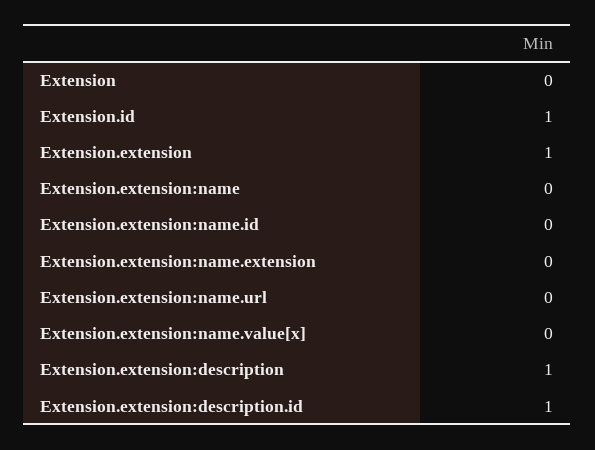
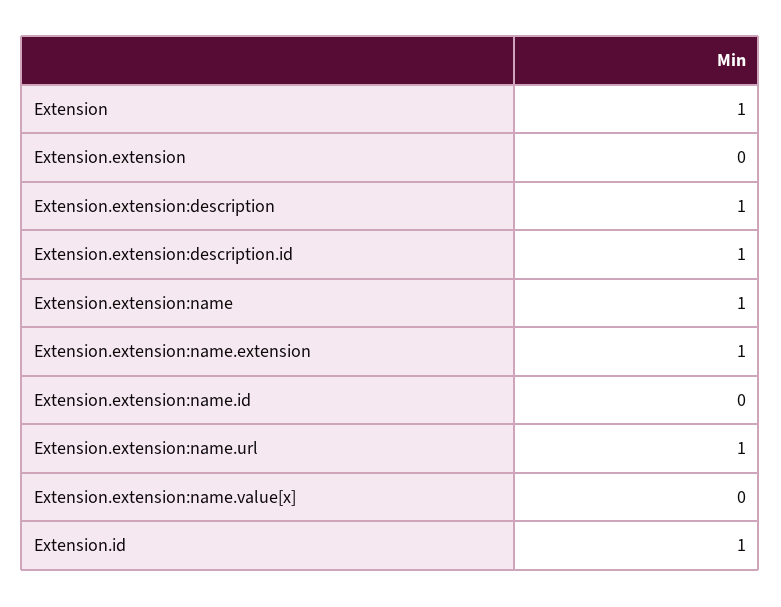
  {
-   "Extension": 0,
+   "Extension": 1,
    "Extension.id": 1,
-   "Extension.extension": 1,
+   "Extension.extension": 0,
-   "Extension.extension:name": 0,
+   "Extension.extension:name": 1,
    "Extension.extension:name.id": 0,
-   "Extension.extension:name.extension": 0,
+   "Extension.extension:name.extension": 1,
-   "Extension.extension:name.url": 0,
+   "Extension.extension:name.url": 1,
    "Extension.extension:name.value[x]": 0,
    "Extension.extension:description": 1,
    "Extension.extension:description.id": 1
  }

